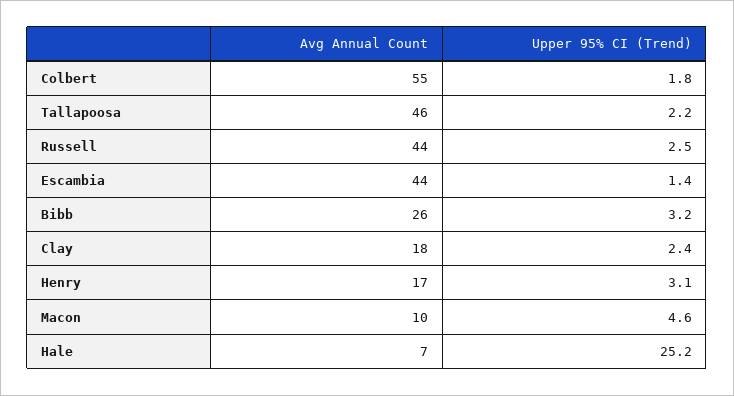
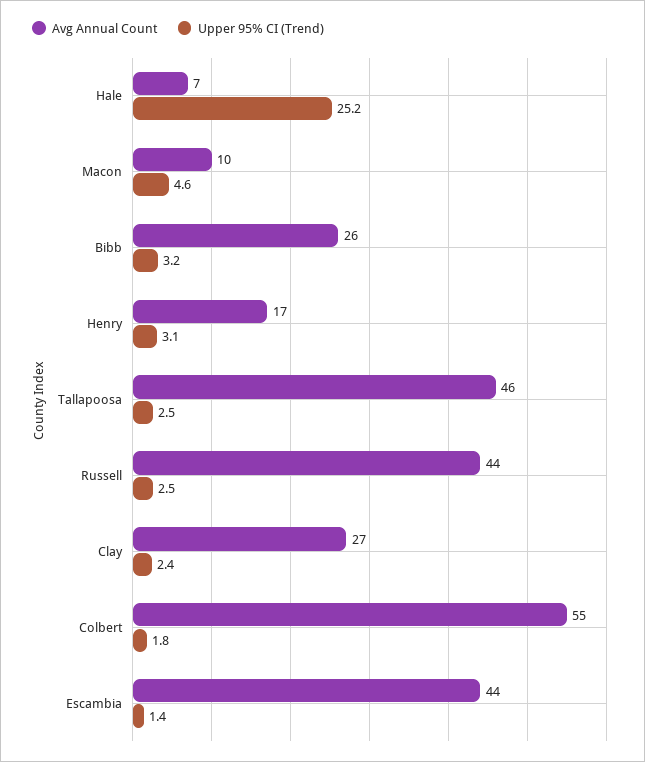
  {
    "Avg Annual Count": {
      "Colbert": 55,
      "Tallapoosa": 46,
      "Russell": 44,
      "Escambia": 44,
      "Bibb": 26,
-     "Clay": 18,
+     "Clay": 27,
      "Henry": 17,
      "Macon": 10,
      "Hale": 7
    },
    "Upper 95% CI (Trend)": {
      "Colbert": 1.8,
-     "Tallapoosa": 2.2,
+     "Tallapoosa": 2.5,
      "Russell": 2.5,
      "Escambia": 1.4,
      "Bibb": 3.2,
      "Clay": 2.4,
      "Henry": 3.1,
      "Macon": 4.6,
      "Hale": 25.2
    }
  }

